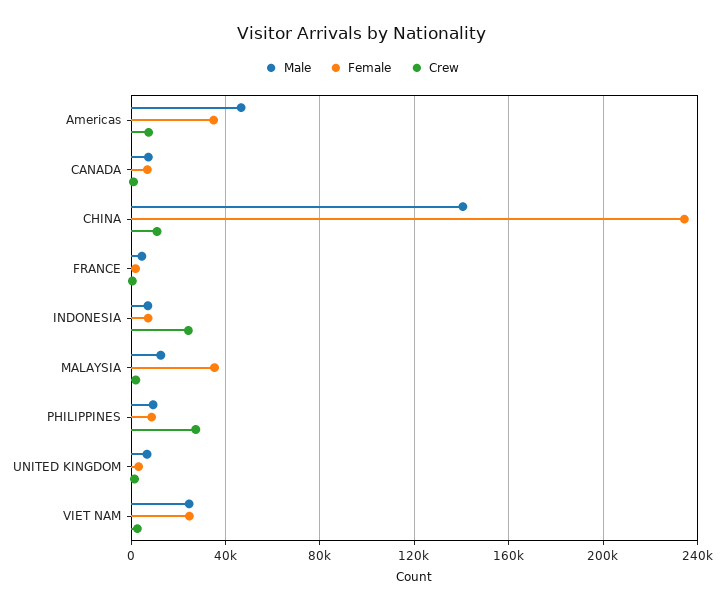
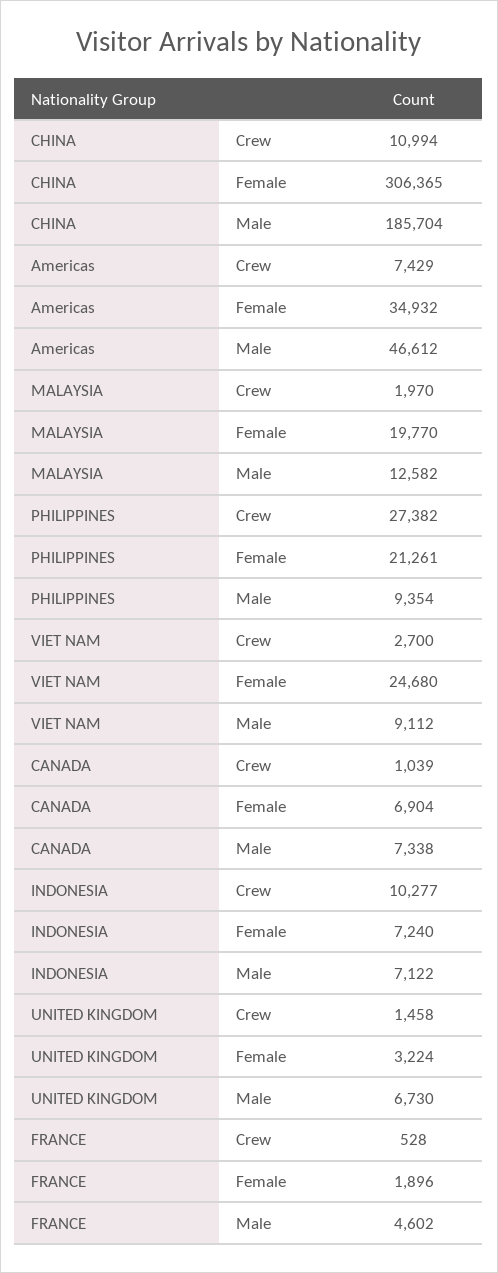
  {
    "Male": {
      "Americas": 46612,
      "CANADA": 7338,
-     "CHINA": 140000,
+     "CHINA": 185704,
      "FRANCE": 4602,
      "INDONESIA": 7122,
      "MALAYSIA": 12582,
      "PHILIPPINES": 9354,
      "UNITED KINGDOM": 6730,
-     "VIET NAM": 25000
+     "VIET NAM": 9112
    },
    "Female": {
      "Americas": 34932,
      "CANADA": 6904,
-     "CHINA": 235000,
+     "CHINA": 306365,
      "FRANCE": 1896,
      "INDONESIA": 7240,
-     "MALAYSIA": 35000,
+     "MALAYSIA": 19770,
-     "PHILIPPINES": 10000,
+     "PHILIPPINES": 21261,
      "UNITED KINGDOM": 3224,
      "VIET NAM": 24680
    },
    "Crew": {
      "Americas": 7429,
      "CANADA": 1039,
      "CHINA": 10994,
      "FRANCE": 528,
-     "INDONESIA": 25000,
+     "INDONESIA": 10277,
      "MALAYSIA": 1970,
      "PHILIPPINES": 27382,
      "UNITED KINGDOM": 1458,
      "VIET NAM": 2700
    }
  }

